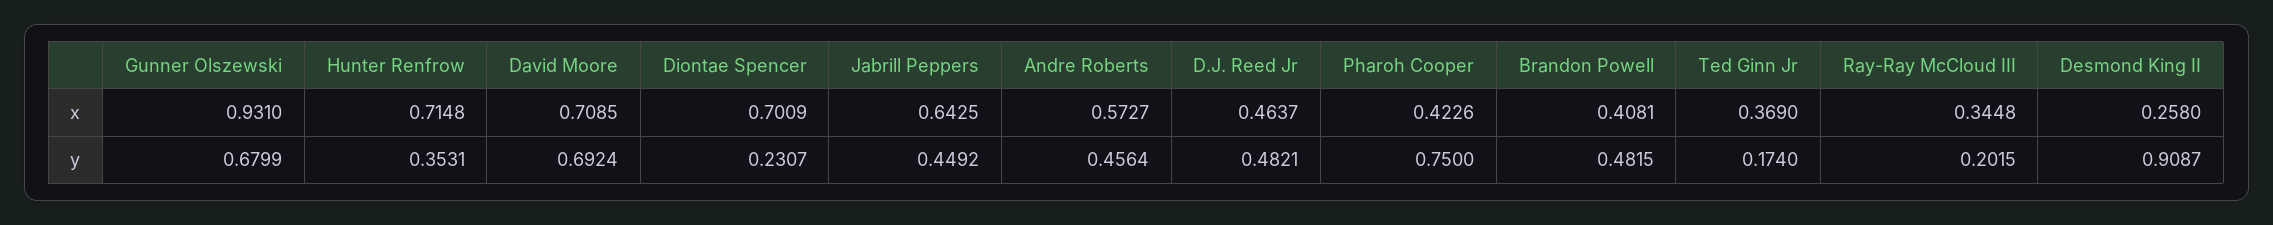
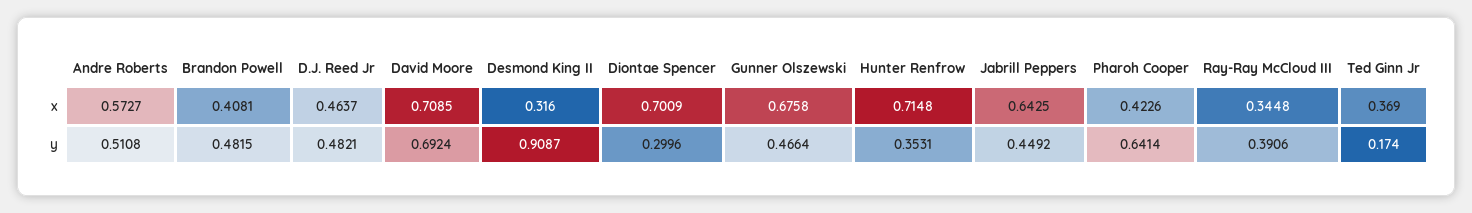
  {
    "Gunner Olszewski": {
-     "x": 0.931,
+     "x": 0.6758,
-     "y": 0.6799
+     "y": 0.4664
    },
    "Hunter Renfrow": {
      "x": 0.7148,
      "y": 0.3531
    },
    "David Moore": {
      "x": 0.7085,
      "y": 0.6924
    },
    "Diontae Spencer": {
      "x": 0.7009,
-     "y": 0.2307
+     "y": 0.2996
    },
    "Jabrill Peppers": {
      "x": 0.6425,
      "y": 0.4492
    },
    "Andre Roberts": {
      "x": 0.5727,
-     "y": 0.4564
+     "y": 0.5108
    },
    "D.J. Reed Jr": {
      "x": 0.4637,
      "y": 0.4821
    },
    "Pharoh Cooper": {
      "x": 0.4226,
-     "y": 0.75
+     "y": 0.6414
    },
    "Brandon Powell": {
      "x": 0.4081,
      "y": 0.4815
    },
    "Ted Ginn Jr": {
      "x": 0.369,
      "y": 0.174
    },
    "Ray-Ray McCloud III": {
      "x": 0.3448,
-     "y": 0.2015
+     "y": 0.3906
    },
    "Desmond King II": {
-     "x": 0.258,
+     "x": 0.316,
      "y": 0.9087
    }
  }

